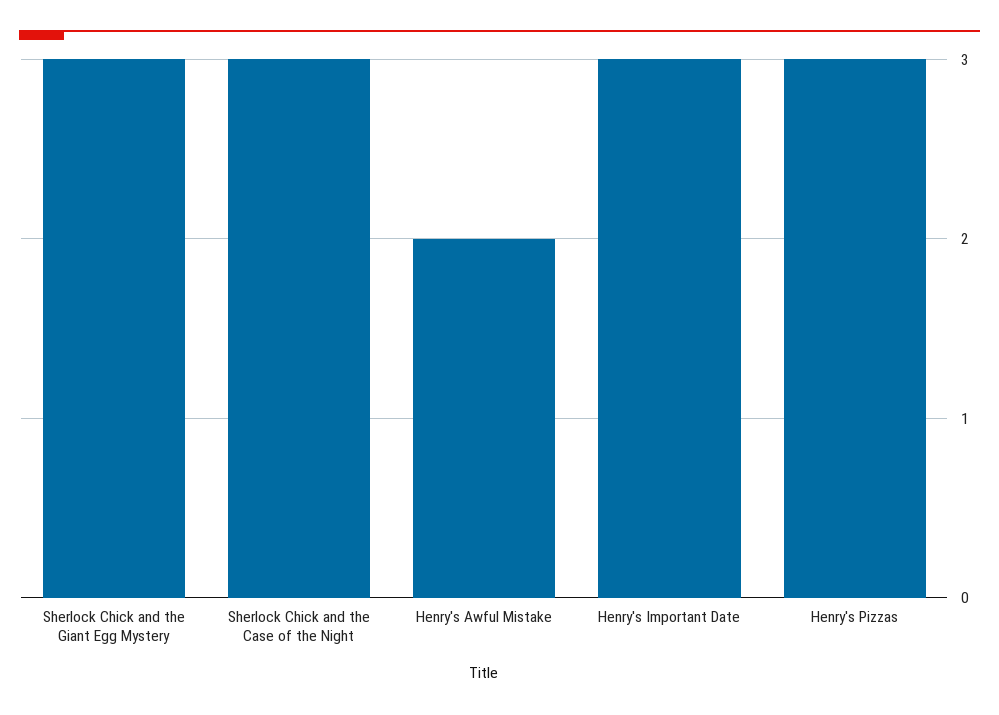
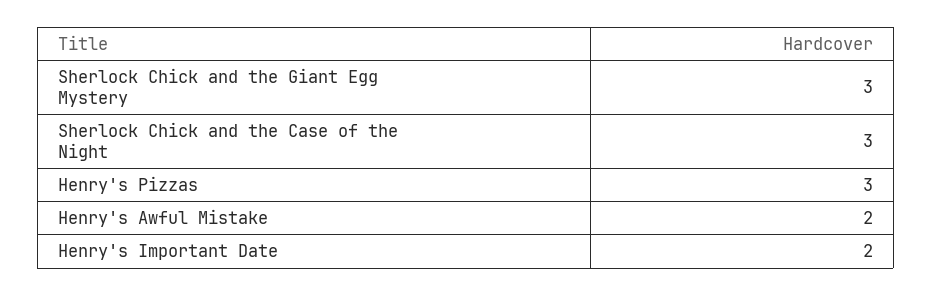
  {
    "Sherlock Chick and the Giant Egg Mystery": 3,
    "Sherlock Chick and the Case of the Night": 3,
    "Henry's Awful Mistake": 2,
-   "Henry's Important Date": 3,
+   "Henry's Important Date": 2,
    "Henry's Pizzas": 3
  }

